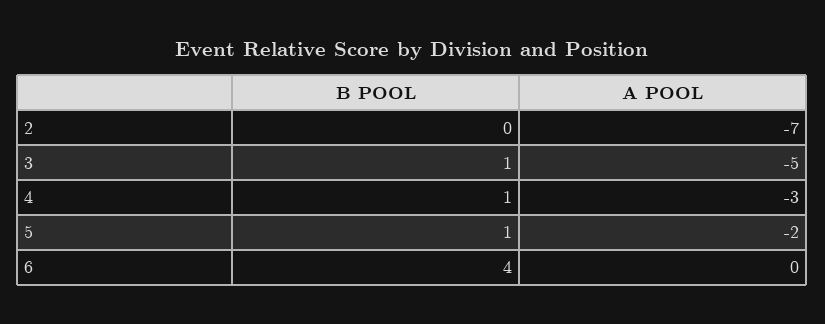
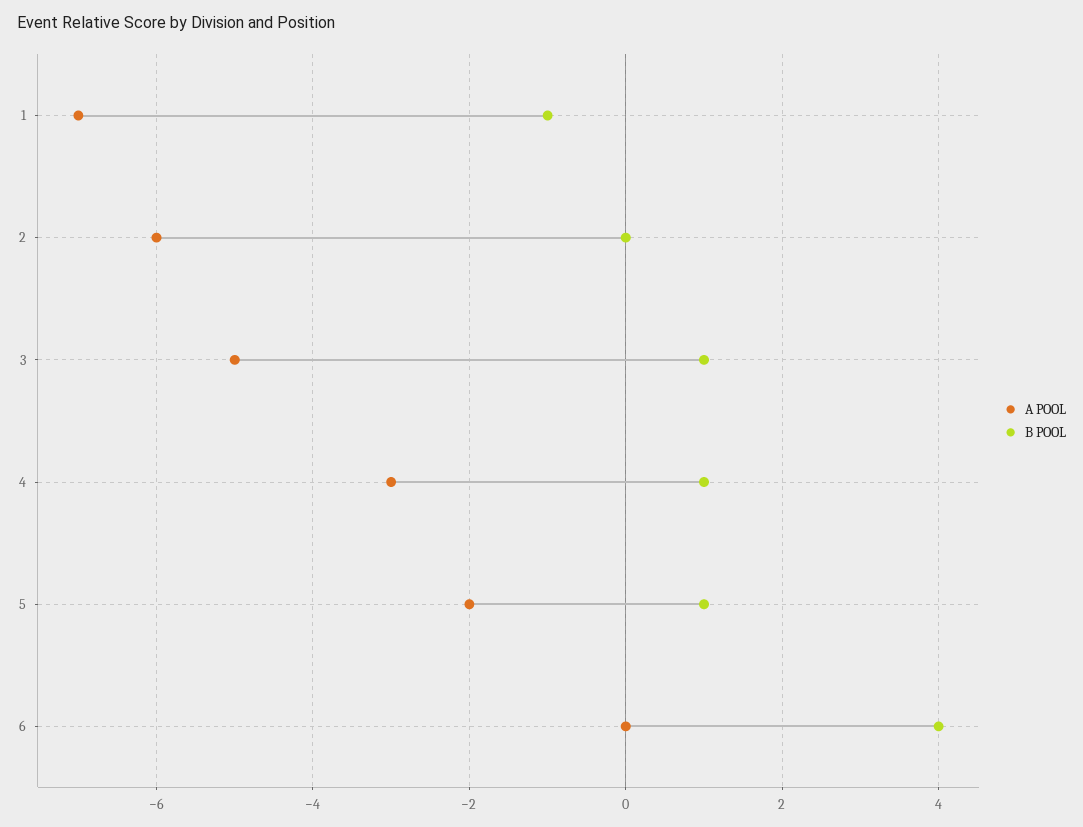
  {
    "B POOL": {
      "2": 0,
      "3": 1,
      "4": 1,
      "5": 1,
-     "6": 4
+     "6": 4,
+     "1": -1
    },
    "A POOL": {
-     "2": -7,
+     "2": -6,
      "3": -5,
      "4": -3,
      "5": -2,
-     "6": 0
+     "6": 0,
+     "1": -7
    }
  }

